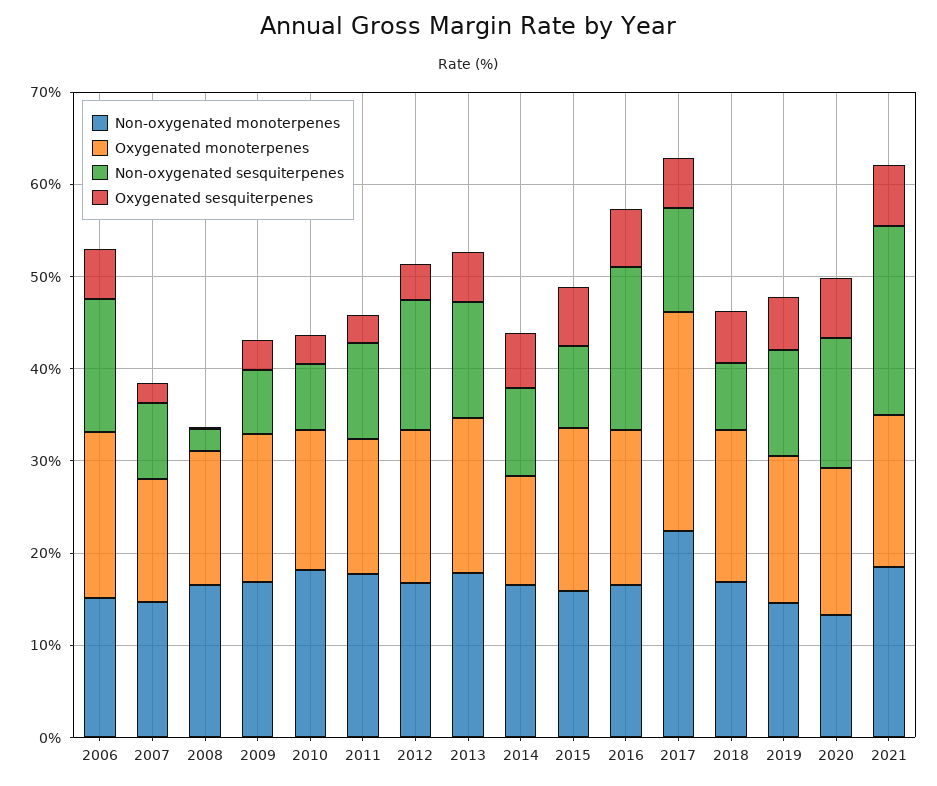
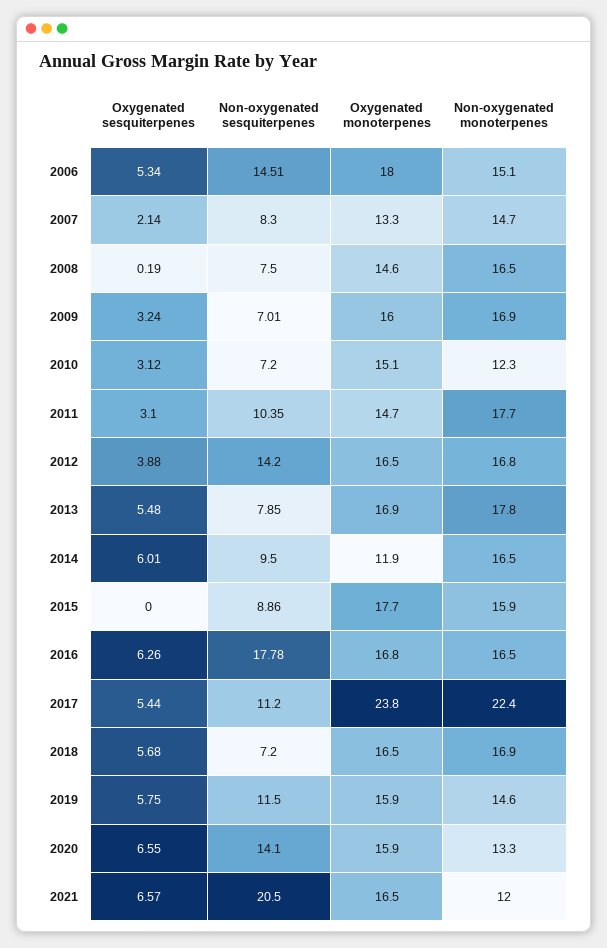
  {
    "Non-oxygenated monoterpenes": {
      "2006": 15.1,
      "2007": 14.7,
      "2008": 16.5,
      "2009": 16.9,
-     "2010": 18,
+     "2010": 12.3,
      "2011": 17.7,
      "2012": 16.8,
      "2013": 17.8,
      "2014": 16.5,
      "2015": 15.9,
      "2016": 16.5,
      "2017": 22.4,
      "2018": 16.9,
      "2019": 14.6,
      "2020": 13.3,
-     "2021": 18
+     "2021": 12
    },
    "Oxygenated monoterpenes": {
      "2006": 18,
      "2007": 13.3,
      "2008": 14.6,
      "2009": 16,
      "2010": 15.1,
      "2011": 14.7,
      "2012": 16.5,
      "2013": 16.9,
      "2014": 11.9,
      "2015": 17.7,
      "2016": 16.8,
      "2017": 23.8,
      "2018": 16.5,
      "2019": 15.9,
      "2020": 15.9,
      "2021": 16.5
    },
    "Non-oxygenated sesquiterpenes": {
      "2006": 14.51,
      "2007": 8.3,
-     "2008": 2,
+     "2008": 7.5,
      "2009": 7.01,
      "2010": 7.2,
      "2011": 10.35,
      "2012": 14.2,
-     "2013": 12,
+     "2013": 7.85,
      "2014": 9.5,
      "2015": 8.86,
      "2016": 17.78,
      "2017": 11.2,
      "2018": 7.2,
      "2019": 11.5,
      "2020": 14.1,
      "2021": 20.5
    },
    "Oxygenated sesquiterpenes": {
      "2006": 5.34,
      "2007": 2.14,
      "2008": 0.19,
      "2009": 3.24,
      "2010": 3.12,
      "2011": 3.1,
      "2012": 3.88,
      "2013": 5.48,
      "2014": 6.01,
-     "2015": 6,
+     "2015": 0,
      "2016": 6.26,
      "2017": 5.44,
      "2018": 5.68,
      "2019": 5.75,
      "2020": 6.55,
      "2021": 6.57
    }
  }

